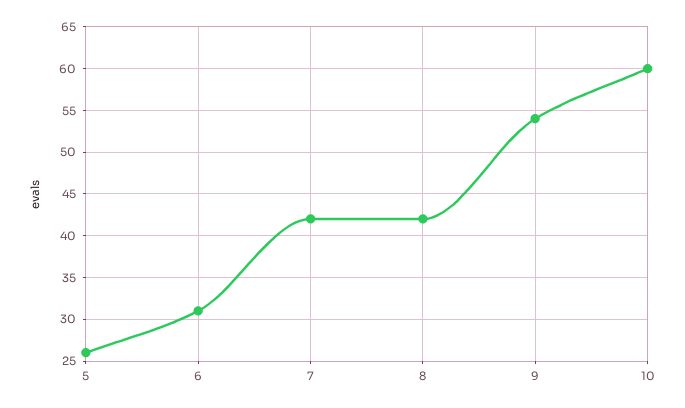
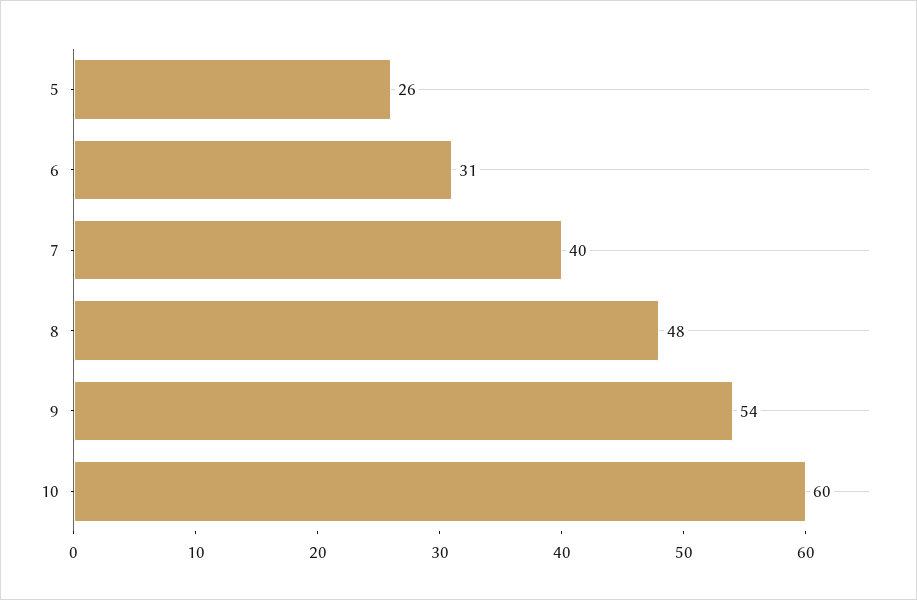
  {
    "5": 26,
    "6": 31,
-   "7": 42,
+   "7": 40,
-   "8": 42,
+   "8": 48,
    "9": 54,
    "10": 60
  }

